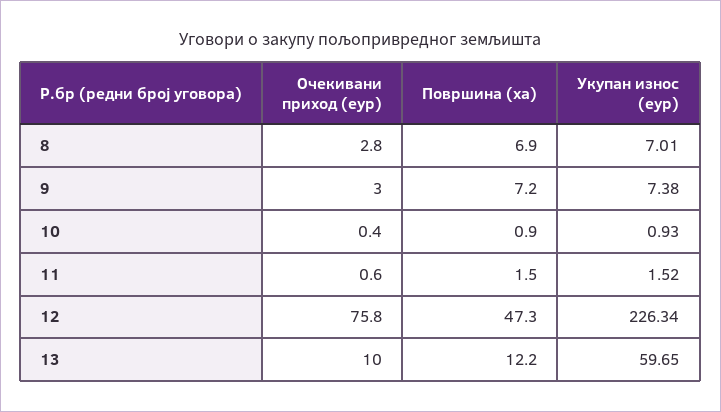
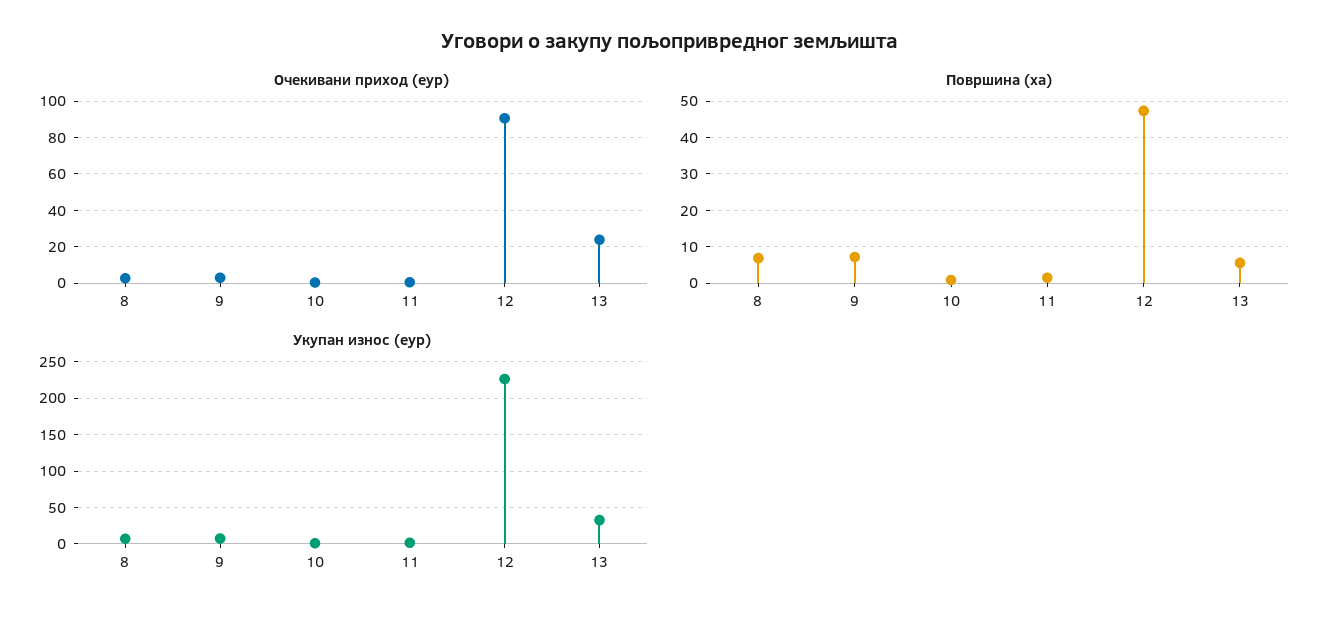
  {
    "Очекивани приход (еур)": {
      "8": 2.8,
      "9": 3,
      "10": 0.4,
      "11": 0.6,
-     "12": 75.8,
+     "12": 90,
-     "13": 10
+     "13": 25
    },
    "Површина (ха)": {
      "8": 6.9,
      "9": 7.2,
      "10": 0.9,
      "11": 1.5,
      "12": 47.3,
-     "13": 12.2
+     "13": 6
    },
    "Укупан износ (еур)": {
      "8": 7.01,
      "9": 7.38,
      "10": 0.93,
      "11": 1.52,
      "12": 226.34,
-     "13": 59.65
+     "13": 30
    }
  }

